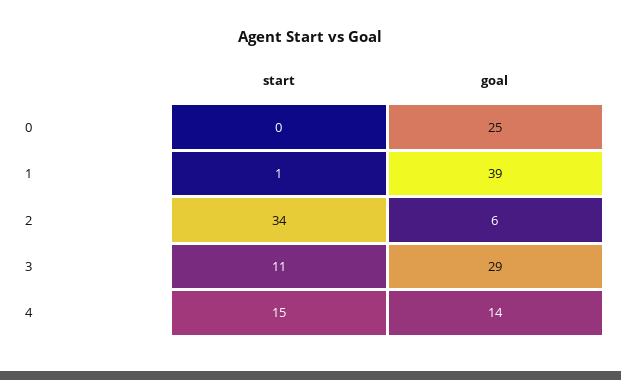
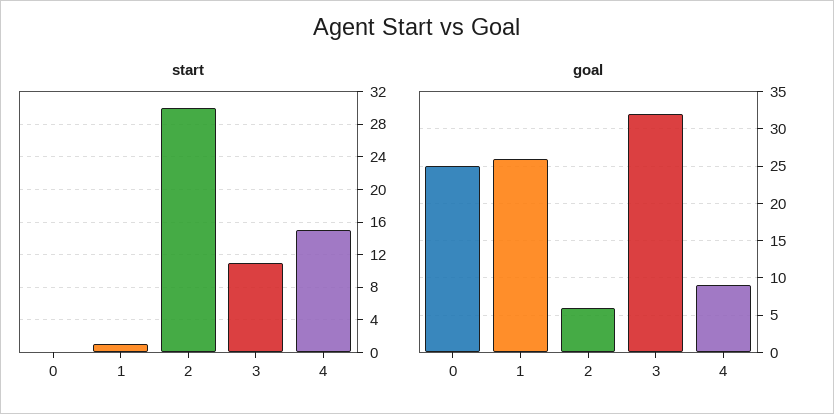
  {
    "start": {
      "0": 0,
      "1": 1,
-     "2": 34,
+     "2": 30,
      "3": 11,
      "4": 15
    },
    "goal": {
      "0": 25,
-     "1": 39,
+     "1": 26,
      "2": 6,
-     "3": 29,
+     "3": 32,
-     "4": 14
+     "4": 9
    }
  }

